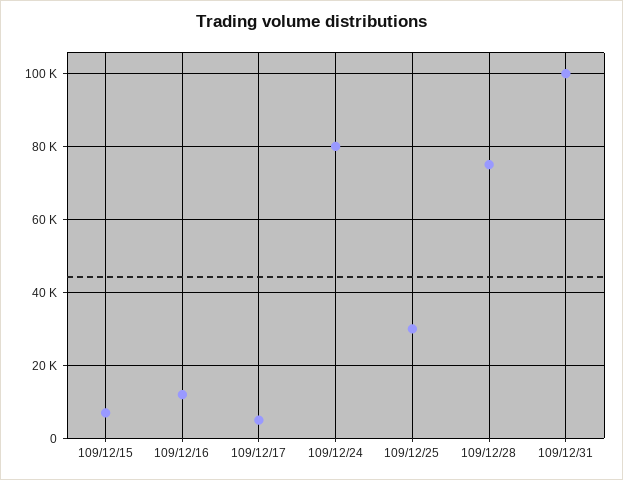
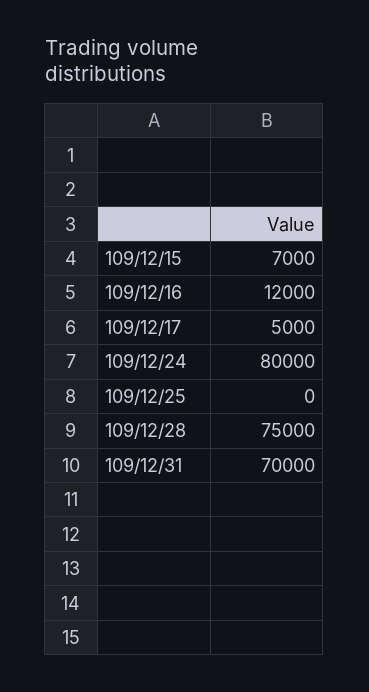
  {
    "109/12/15": 7000,
    "109/12/16": 12000,
    "109/12/17": 5000,
    "109/12/24": 80000,
-   "109/12/25": 30000,
+   "109/12/25": 0,
    "109/12/28": 75000,
-   "109/12/31": 100000
+   "109/12/31": 70000
  }

